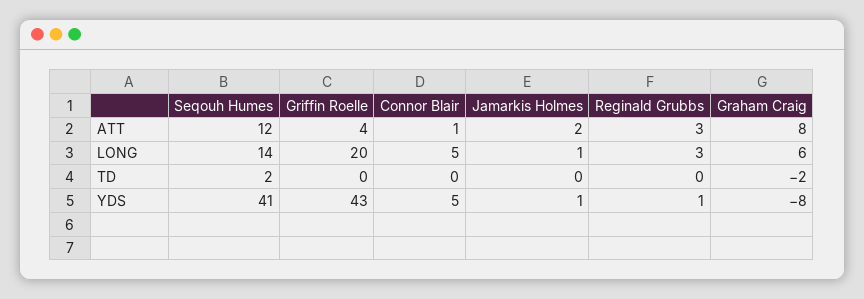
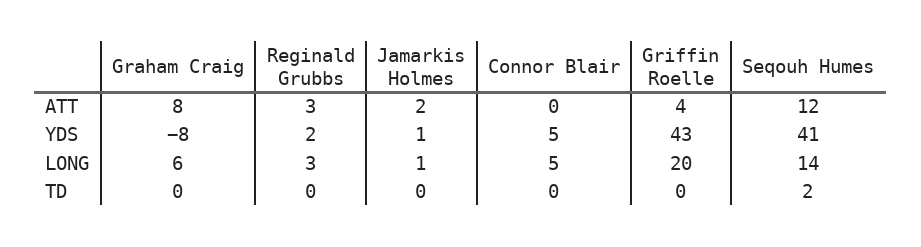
  {
    "Seqouh Humes": {
      "ATT": 12,
      "LONG": 14,
      "TD": 2,
      "YDS": 41
    },
    "Griffin Roelle": {
      "ATT": 4,
      "LONG": 20,
      "TD": 0,
      "YDS": 43
    },
    "Connor Blair": {
-     "ATT": 1,
+     "ATT": 0,
      "LONG": 5,
      "TD": 0,
      "YDS": 5
    },
    "Jamarkis Holmes": {
      "ATT": 2,
      "LONG": 1,
      "TD": 0,
      "YDS": 1
    },
    "Reginald Grubbs": {
      "ATT": 3,
      "LONG": 3,
      "TD": 0,
-     "YDS": 1
+     "YDS": 2
    },
    "Graham Craig": {
      "ATT": 8,
      "LONG": 6,
-     "TD": -2,
+     "TD": 0,
      "YDS": -8
    }
  }

